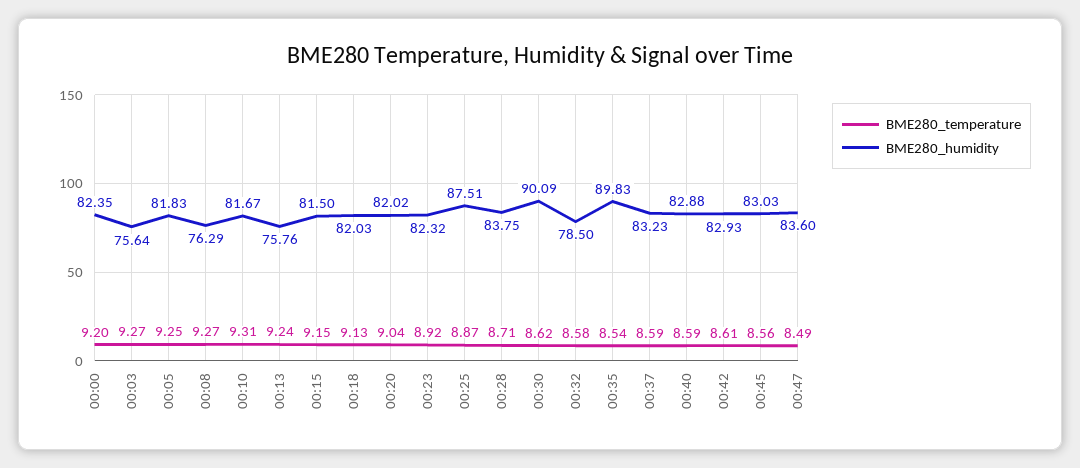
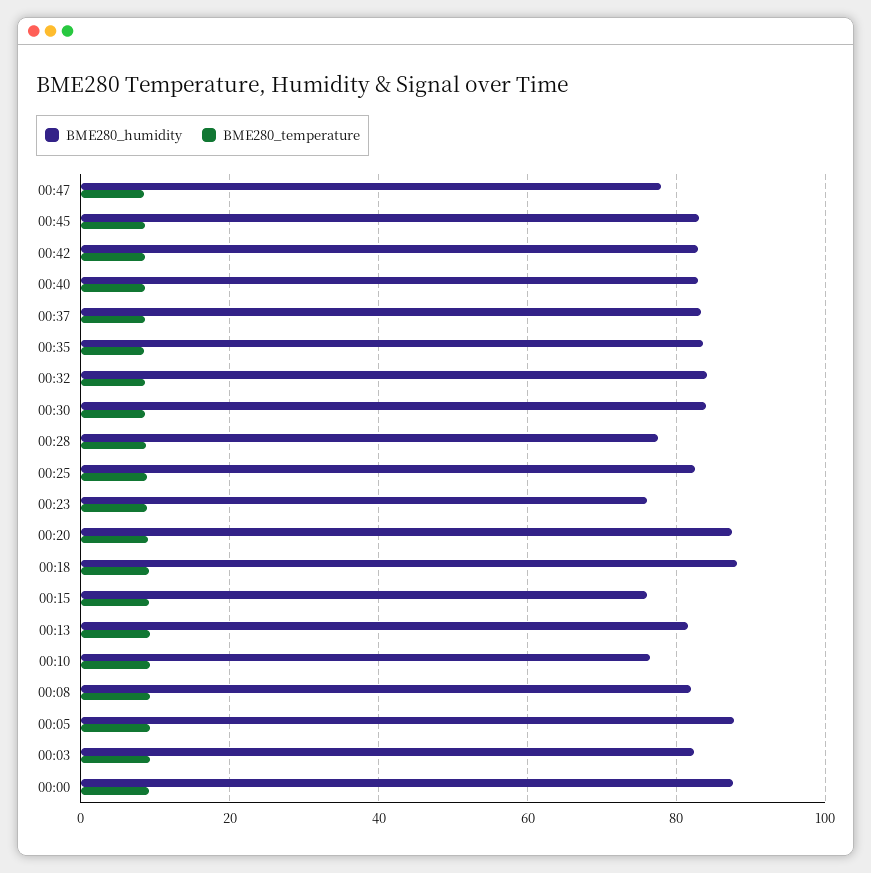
  {
    "BME280_temperature": {
      "00:00": 9.2,
      "00:03": 9.27,
      "00:05": 9.25,
      "00:08": 9.27,
      "00:10": 9.31,
      "00:13": 9.24,
      "00:15": 9.15,
      "00:18": 9.13,
      "00:20": 9.04,
      "00:23": 8.92,
      "00:25": 8.87,
      "00:28": 8.71,
      "00:30": 8.62,
      "00:32": 8.58,
      "00:35": 8.54,
      "00:37": 8.59,
      "00:40": 8.59,
      "00:42": 8.61,
      "00:45": 8.56,
      "00:47": 8.49
    },
    "BME280_humidity": {
-     "00:00": 82.35,
+     "00:00": 88,
-     "00:03": 75.64,
+     "00:03": 82,
-     "00:05": 81.83,
+     "00:05": 88,
-     "00:08": 76.29,
+     "00:08": 82,
-     "00:10": 81.67,
+     "00:10": 76,
-     "00:13": 75.76,
+     "00:13": 82,
-     "00:15": 81.5,
+     "00:15": 76,
-     "00:18": 82.03,
+     "00:18": 88,
-     "00:20": 82.02,
+     "00:20": 88,
-     "00:23": 82.32,
+     "00:23": 76,
-     "00:25": 87.51,
+     "00:25": 82,
-     "00:28": 83.75,
+     "00:28": 78,
-     "00:30": 90.09,
+     "00:30": 84,
-     "00:32": 78.5,
+     "00:32": 84,
-     "00:35": 89.83,
+     "00:35": 84,
      "00:37": 83.23,
      "00:40": 82.88,
      "00:42": 82.93,
      "00:45": 83.03,
-     "00:47": 83.6
+     "00:47": 78
    }
  }

